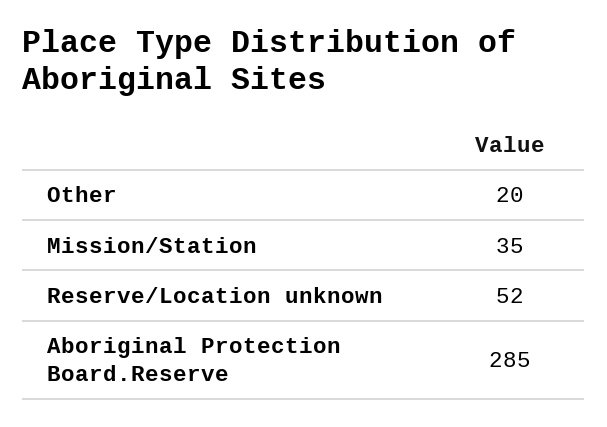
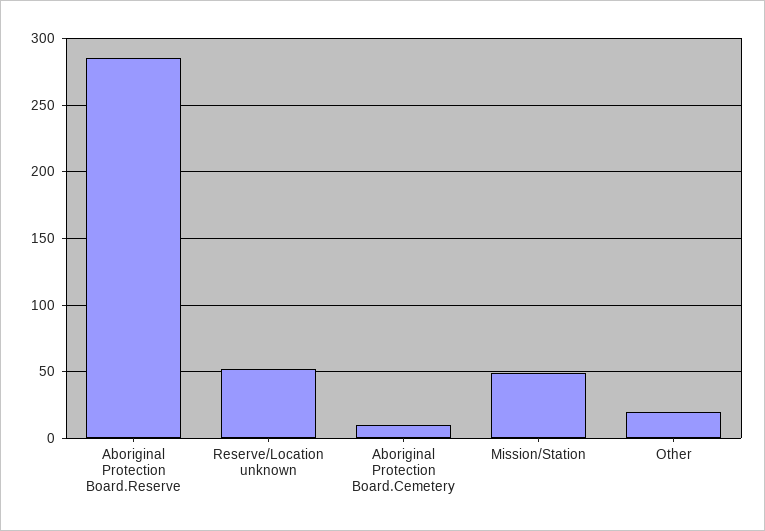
  {
    "Other": 20,
-   "Mission/Station": 35,
+   "Mission/Station": 50,
    "Reserve/Location unknown": 52,
-   "Aboriginal Protection Board.Reserve": 285
+   "Aboriginal Protection Board.Reserve": 285,
+   "Aboriginal Protection Board.Cemetery": 10
  }

